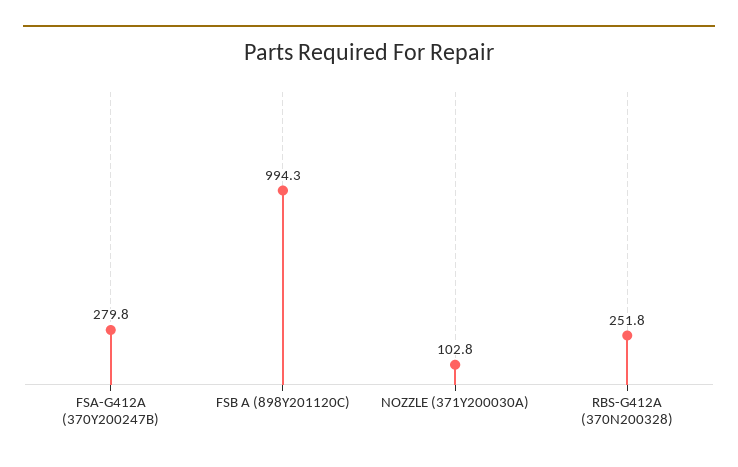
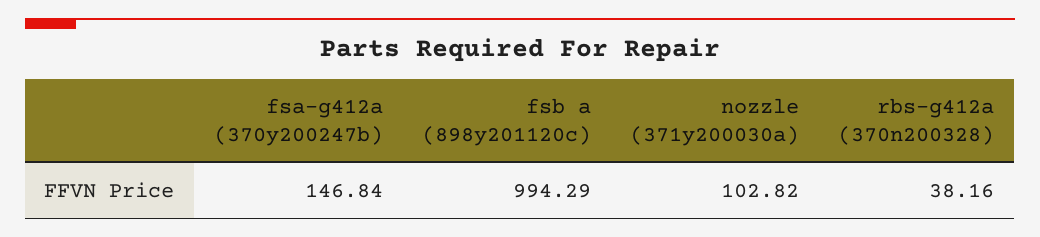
  {
-   "FSA-G412A (370Y200247B)": 279.8,
+   "FSA-G412A (370Y200247B)": 146.84,
    "FSB A (898Y201120C)": 994.29,
    "NOZZLE (371Y200030A)": 102.82,
-   "RBS-G412A (370N200328)": 251.8
+   "RBS-G412A (370N200328)": 38.16
  }

